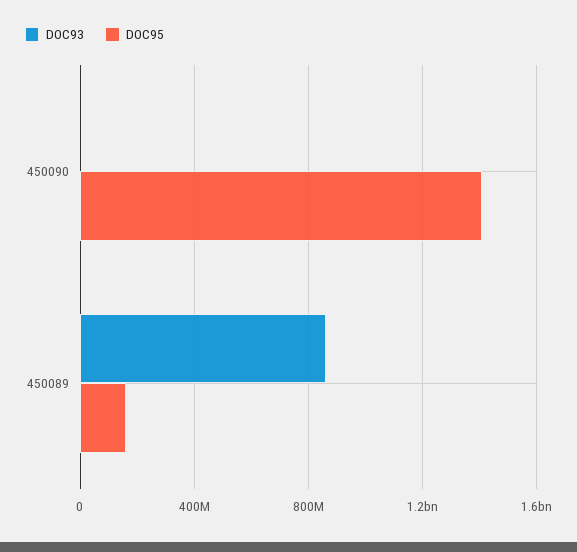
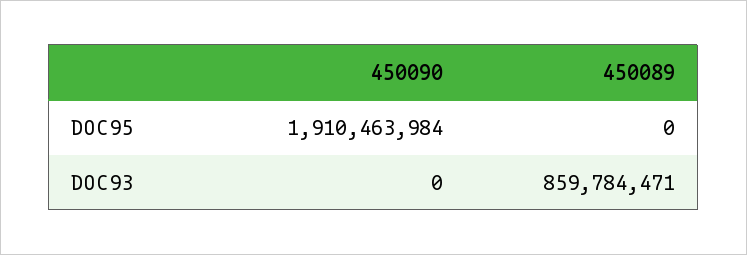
  {
    "DOC93": {
      "450090": 0,
      "450089": 859784471
    },
    "DOC95": {
-     "450090": 1400000000,
+     "450090": 1910463984,
-     "450089": 150000000
+     "450089": 0
    }
  }

